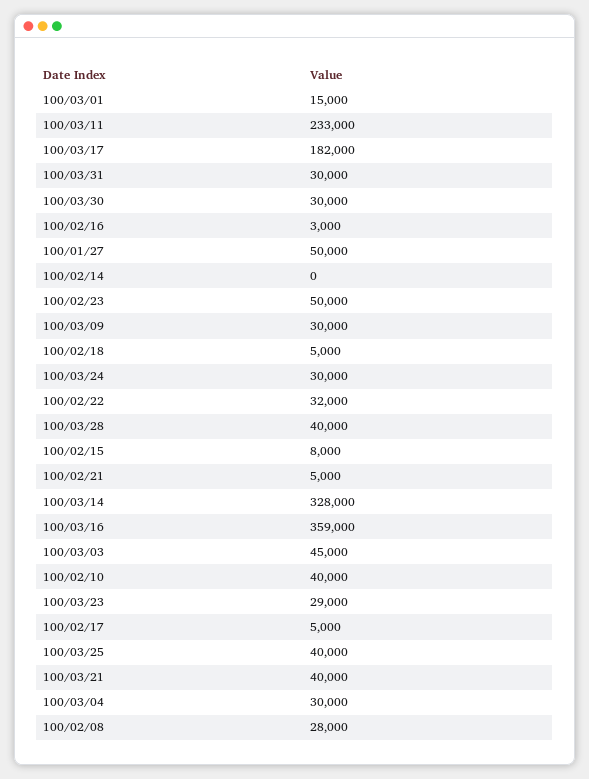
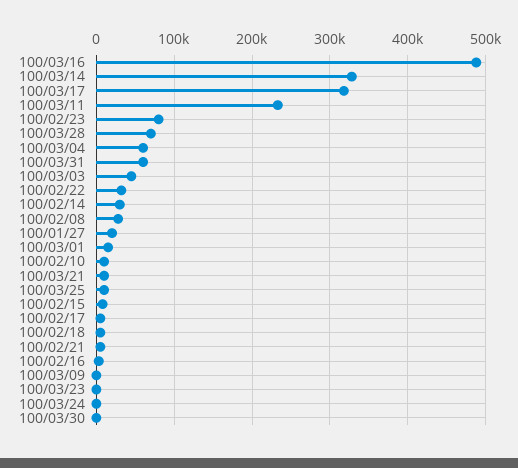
  {
    "100/03/01": 15000,
    "100/03/11": 233000,
-   "100/03/17": 182000,
+   "100/03/17": 320000,
-   "100/03/31": 30000,
+   "100/03/31": 60000,
-   "100/03/30": 30000,
+   "100/03/30": 0,
    "100/02/16": 3000,
-   "100/01/27": 50000,
+   "100/01/27": 20000,
-   "100/02/14": 0,
+   "100/02/14": 30000,
-   "100/02/23": 50000,
+   "100/02/23": 80000,
-   "100/03/09": 30000,
+   "100/03/09": 0,
    "100/02/18": 5000,
-   "100/03/24": 30000,
+   "100/03/24": 0,
    "100/02/22": 32000,
-   "100/03/28": 40000,
+   "100/03/28": 70000,
    "100/02/15": 8000,
    "100/02/21": 5000,
    "100/03/14": 328000,
-   "100/03/16": 359000,
+   "100/03/16": 490000,
    "100/03/03": 45000,
-   "100/02/10": 40000,
+   "100/02/10": 10000,
-   "100/03/23": 29000,
+   "100/03/23": 0,
    "100/02/17": 5000,
-   "100/03/25": 40000,
+   "100/03/25": 10000,
-   "100/03/21": 40000,
+   "100/03/21": 10000,
-   "100/03/04": 30000,
+   "100/03/04": 60000,
    "100/02/08": 28000
  }

